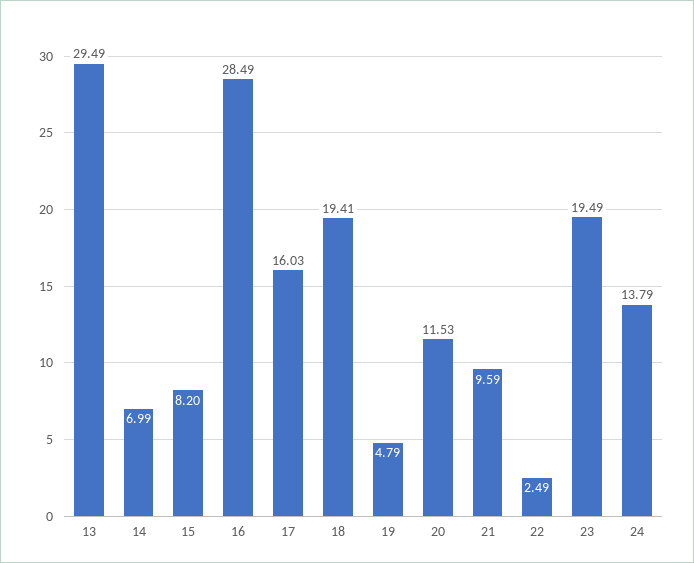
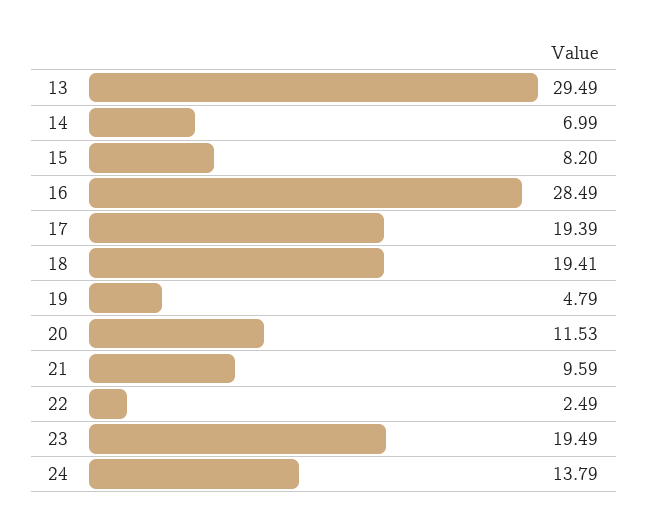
  {
    "13": 29.49,
    "14": 6.99,
    "15": 8.2,
    "16": 28.49,
-   "17": 16.03,
+   "17": 19.39,
    "18": 19.41,
    "19": 4.79,
    "20": 11.53,
    "21": 9.59,
    "22": 2.49,
    "23": 19.49,
    "24": 13.79
  }

